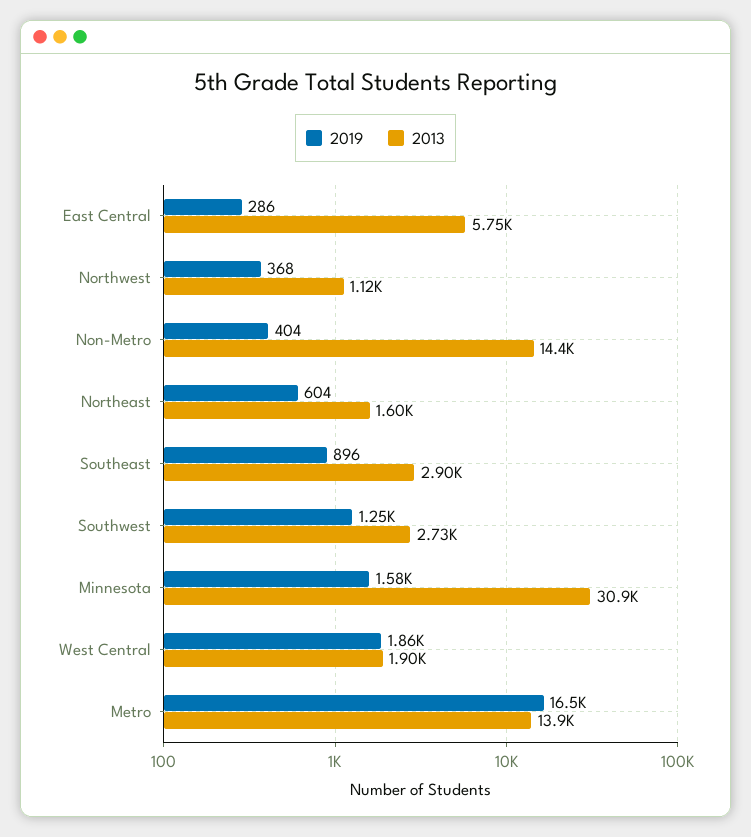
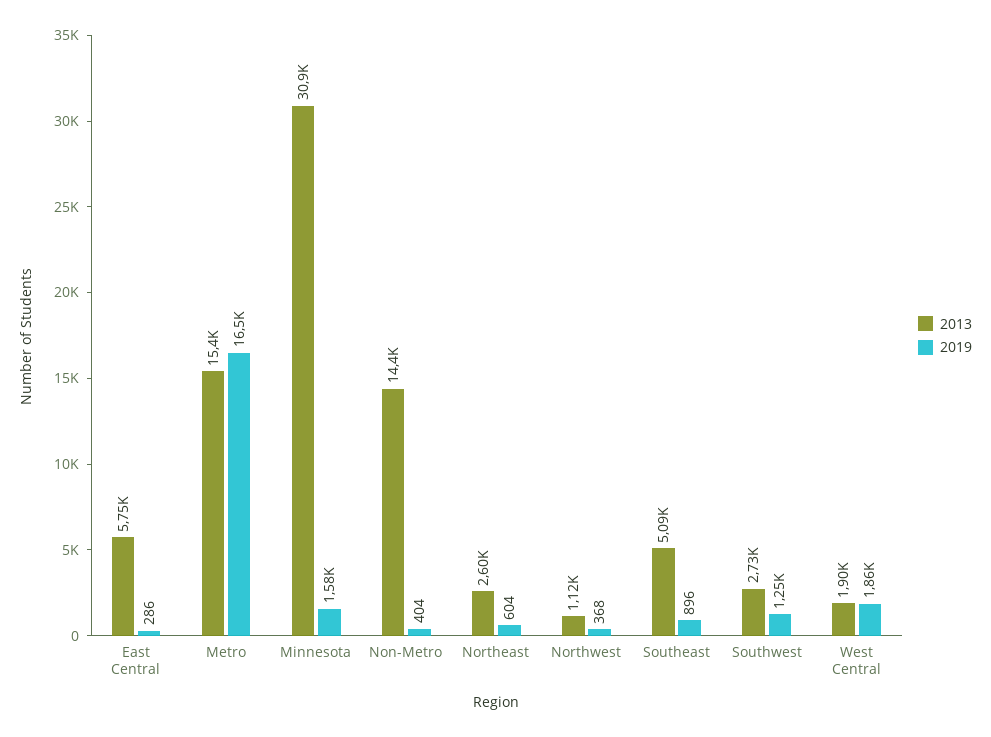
  {
    "2019": {
      "East Central": 286,
      "Northwest": 368,
      "Non-Metro": 404,
      "Northeast": 604,
      "Southeast": 896,
      "Southwest": 1250,
      "Minnesota": 1580,
      "West Central": 1860,
      "Metro": 16500
    },
    "2013": {
      "East Central": 5750,
      "Northwest": 1120,
      "Non-Metro": 14400,
-     "Northeast": 1600,
+     "Northeast": 2600,
-     "Southeast": 2900,
+     "Southeast": 5090,
      "Southwest": 2730,
      "Minnesota": 30900,
      "West Central": 1900,
-     "Metro": 13900
+     "Metro": 15400
    }
  }

